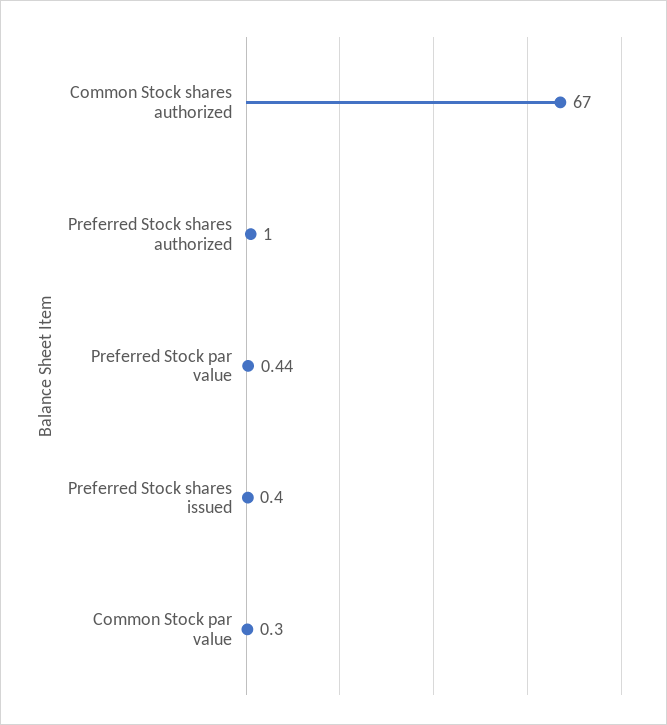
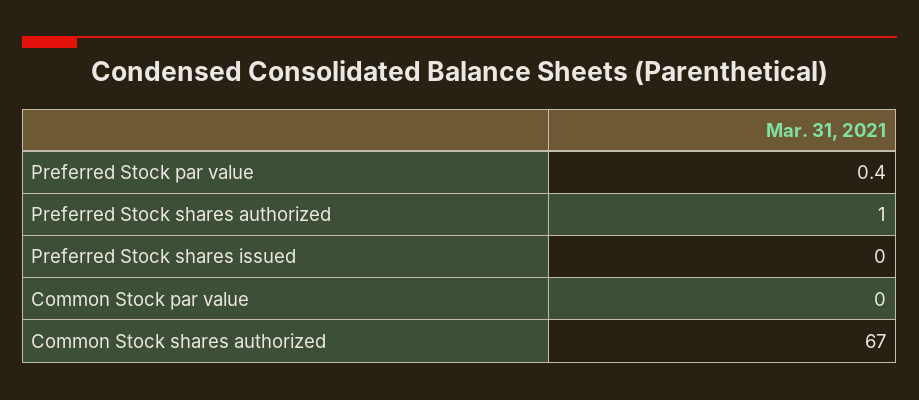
  {
    "Common Stock shares authorized": 67,
    "Preferred Stock shares authorized": 1,
    "Preferred Stock par value": 0.44,
-   "Preferred Stock shares issued": 0.4,
+   "Preferred Stock shares issued": 0,
-   "Common Stock par value": 0.3
+   "Common Stock par value": 0
  }

